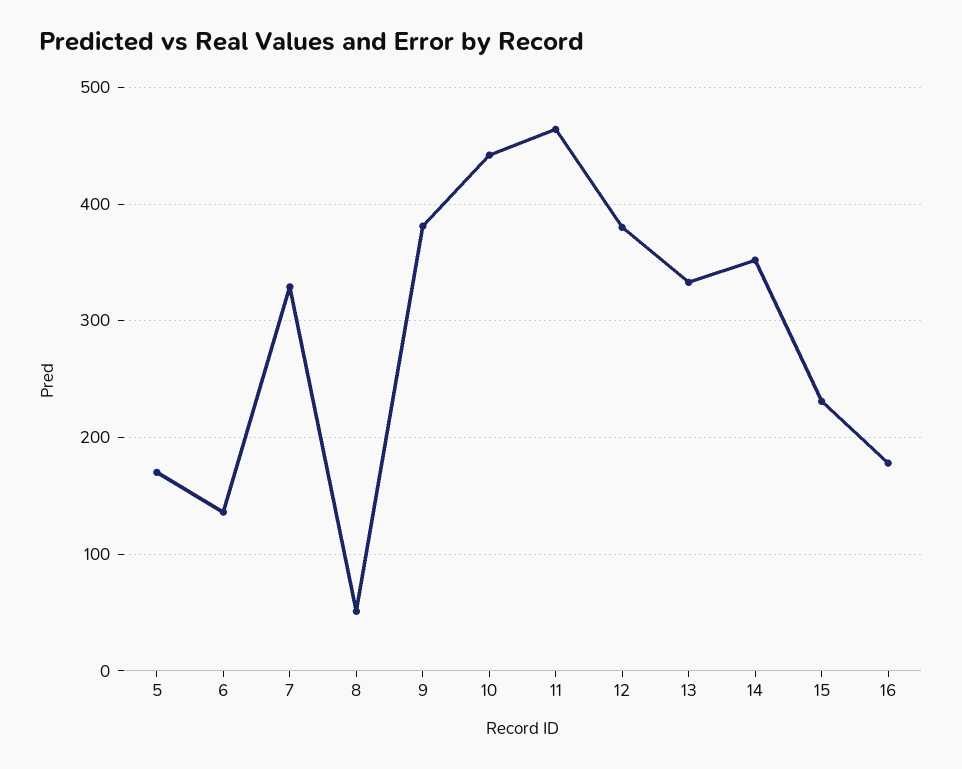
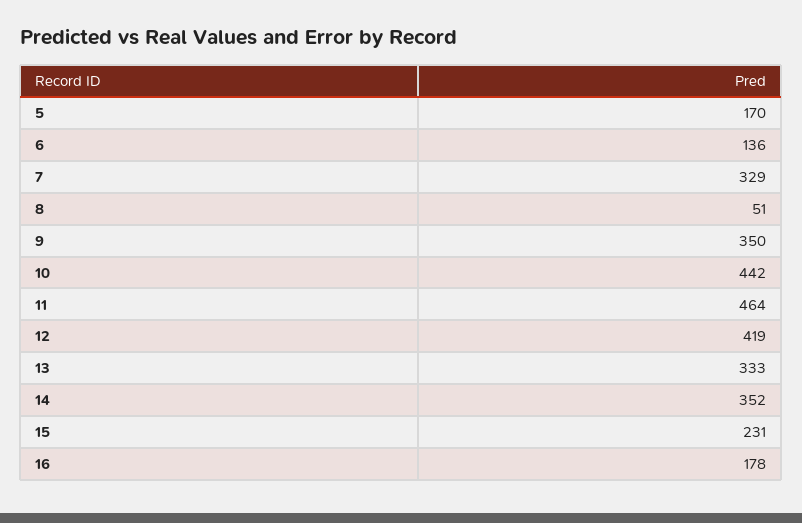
  {
    "5": 170,
    "6": 136,
    "7": 329,
    "8": 51,
-   "9": 380,
+   "9": 350,
    "10": 442,
    "11": 464,
-   "12": 380,
+   "12": 419,
    "13": 333,
    "14": 352,
    "15": 231,
    "16": 178
  }

